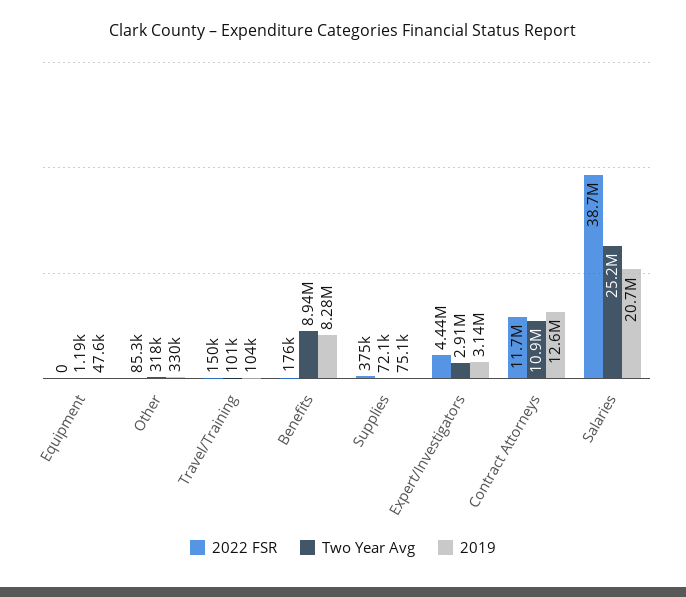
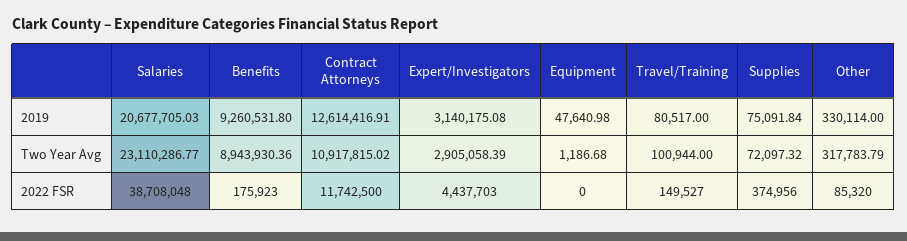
  {
    "2022 FSR": {
      "Equipment": 0,
      "Other": 85320,
      "Travel/Training": 149527,
      "Benefits": 175923,
      "Supplies": 374956,
      "Expert/Investigators": 4437703,
      "Contract Attorneys": 11742500,
      "Salaries": 38708048
    },
    "Two Year Avg": {
      "Equipment": 1186.68,
      "Other": 317783.79,
      "Travel/Training": 100944,
      "Benefits": 8943930.36,
      "Supplies": 72097.32,
      "Expert/Investigators": 2905058.39,
      "Contract Attorneys": 10917815.02,
-     "Salaries": 25200000
+     "Salaries": 23110286.77
    },
    "2019": {
      "Equipment": 47640.98,
      "Other": 330114,
-     "Travel/Training": 104000,
+     "Travel/Training": 80517,
-     "Benefits": 8280000,
+     "Benefits": 9260531.8,
      "Supplies": 75091.84,
      "Expert/Investigators": 3140175.08,
      "Contract Attorneys": 12614416.91,
      "Salaries": 20677705.03
    }
  }

